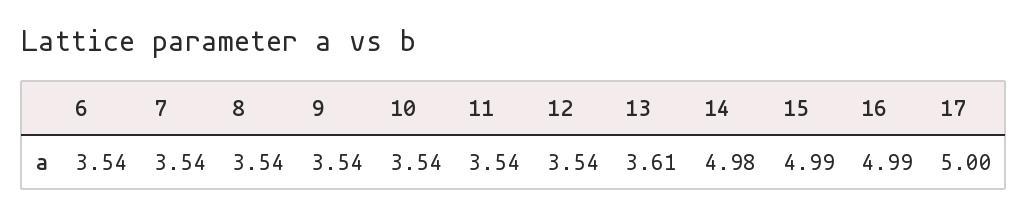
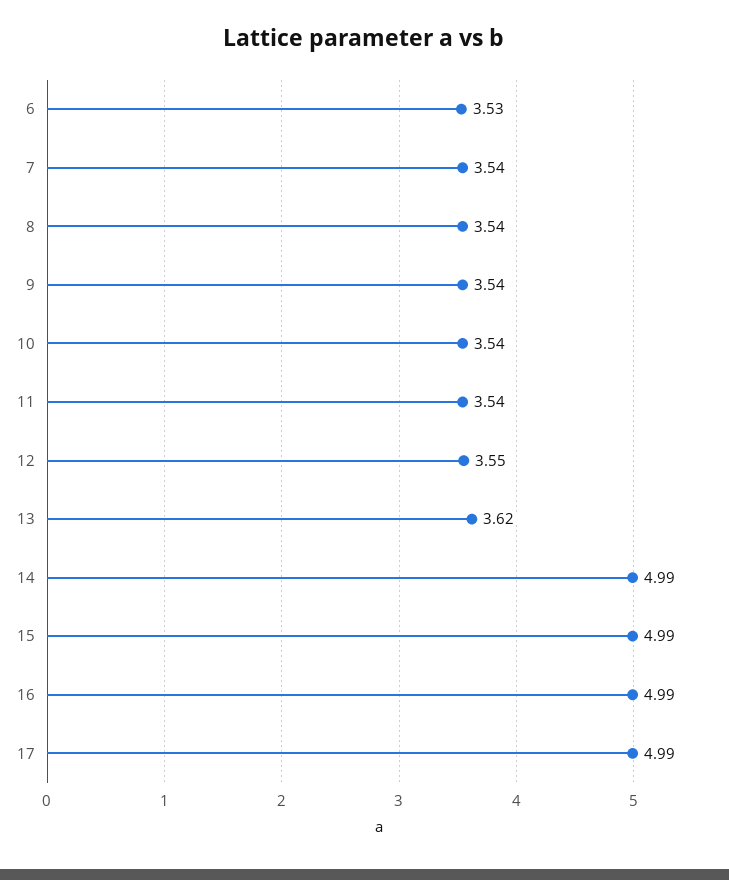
  {
-   "6": 3.54,
+   "6": 3.53,
    "7": 3.54,
    "8": 3.54,
    "9": 3.54,
    "10": 3.54,
    "11": 3.54,
-   "12": 3.54,
+   "12": 3.55,
-   "13": 3.61,
+   "13": 3.62,
-   "14": 4.98,
+   "14": 4.99,
    "15": 4.99,
    "16": 4.99,
-   "17": 5
+   "17": 4.99
  }

